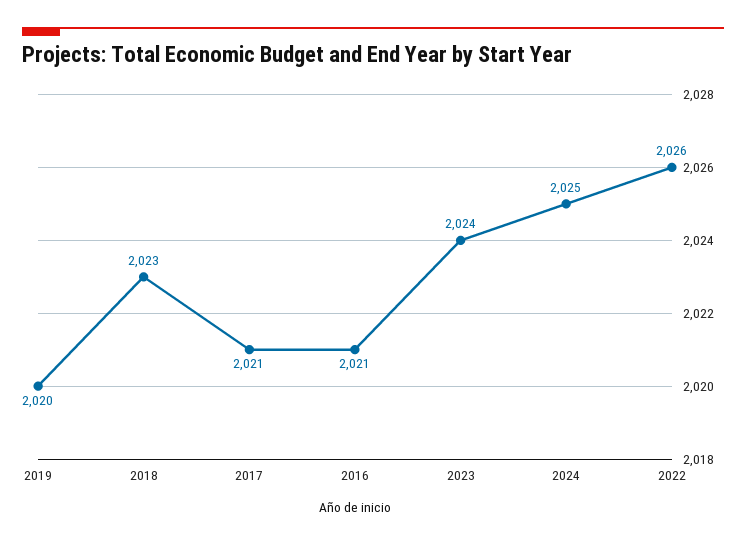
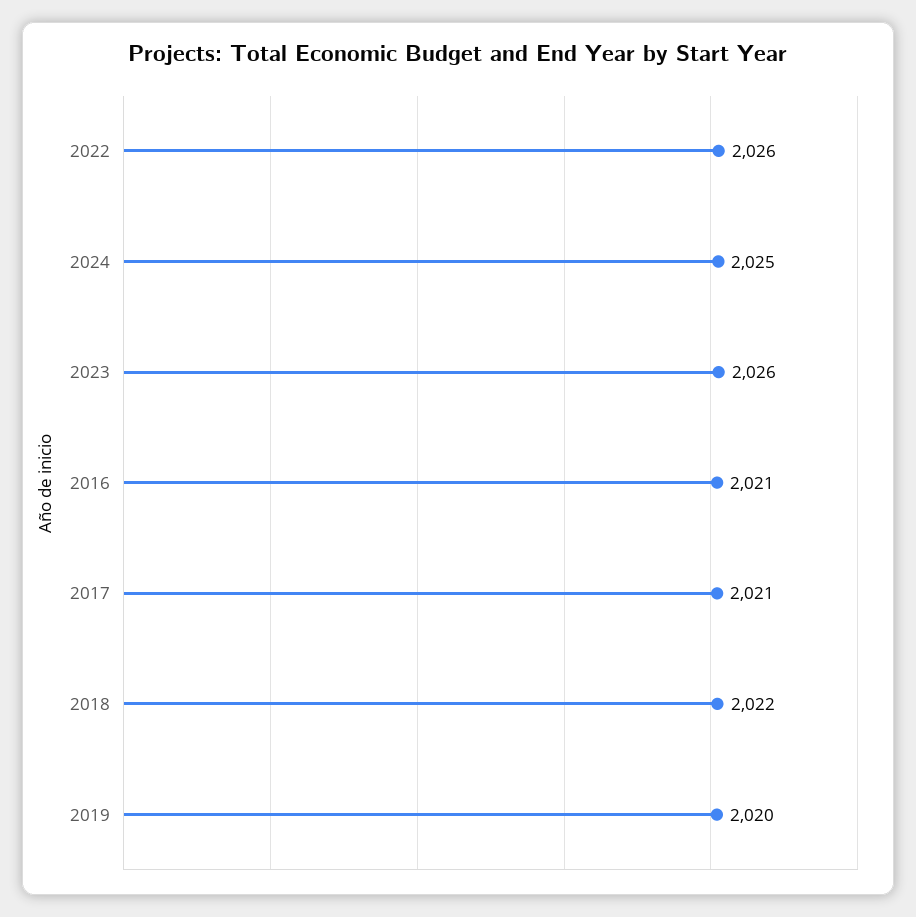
  {
    "2019": 2020,
-   "2018": 2023,
+   "2018": 2022,
    "2017": 2021,
    "2016": 2021,
-   "2023": 2024,
+   "2023": 2026,
    "2024": 2025,
    "2022": 2026
  }

